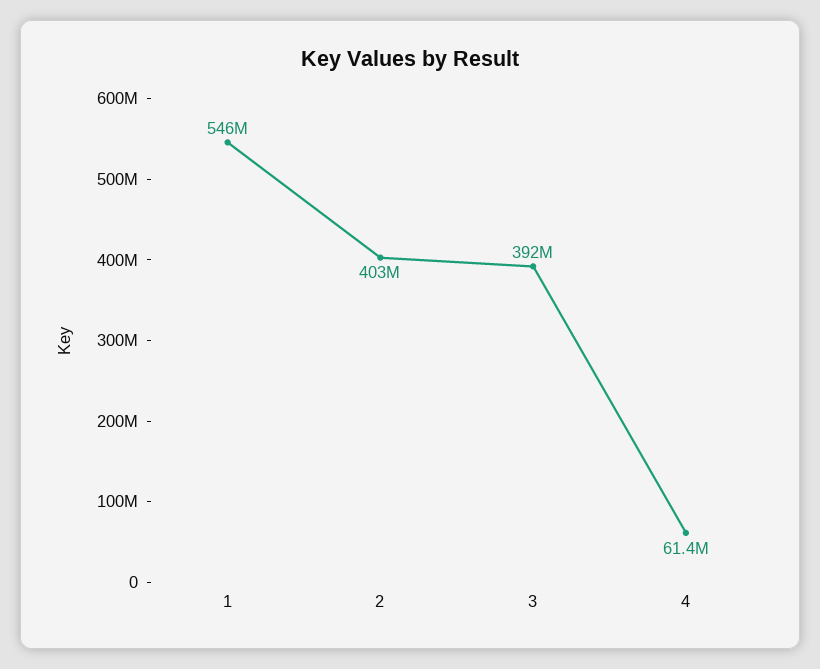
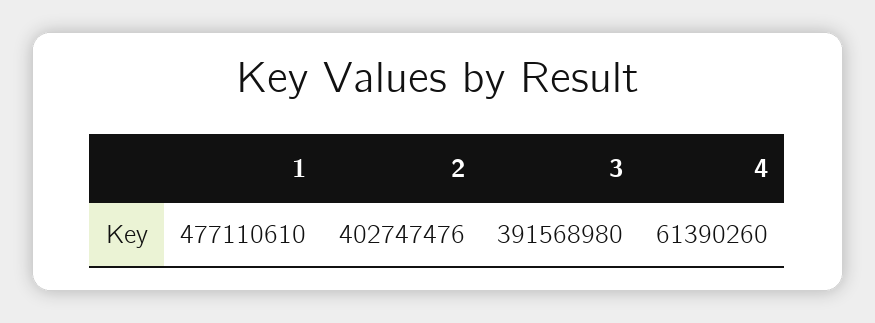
  {
-   "1": 546000000,
+   "1": 477110610,
    "2": 402747476,
    "3": 391568980,
    "4": 61390260
  }

